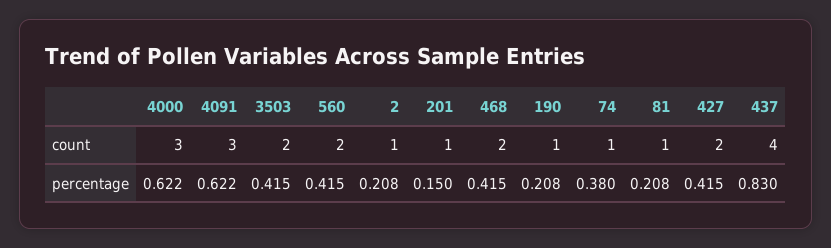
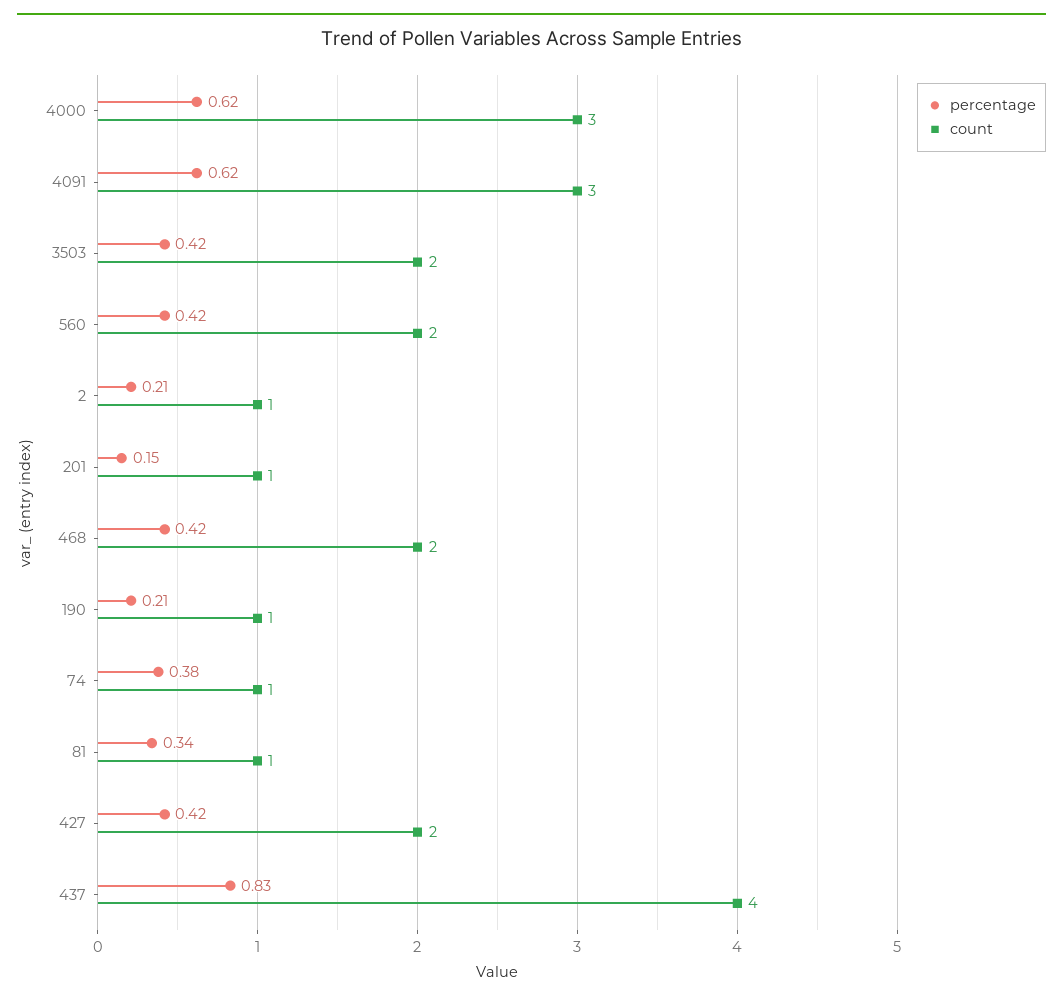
  {
    "count": {
      "4000": 3,
      "4091": 3,
      "3503": 2,
      "560": 2,
      "2": 1,
      "201": 1,
      "468": 2,
      "190": 1,
      "74": 1,
      "81": 1,
      "427": 2,
      "437": 4
    },
    "percentage": {
      "4000": 0.622,
      "4091": 0.622,
      "3503": 0.415,
      "560": 0.415,
      "2": 0.208,
      "201": 0.15,
      "468": 0.415,
      "190": 0.208,
      "74": 0.38,
-     "81": 0.208,
+     "81": 0.34,
      "427": 0.415,
      "437": 0.83
    }
  }

